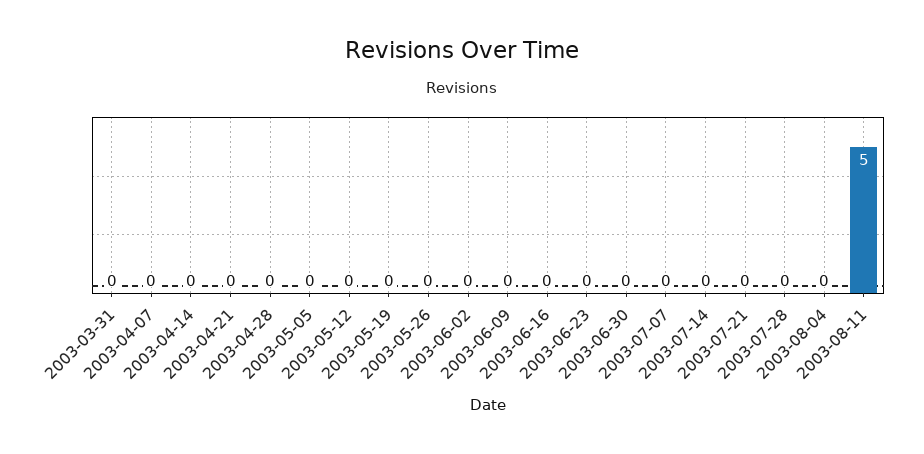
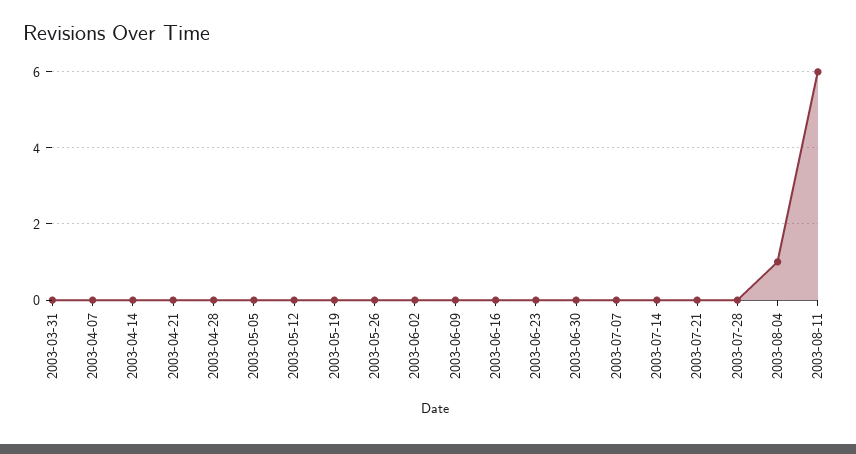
  {
    "2003-03-31": 0,
    "2003-04-07": 0,
    "2003-04-14": 0,
    "2003-04-21": 0,
    "2003-04-28": 0,
    "2003-05-05": 0,
    "2003-05-12": 0,
    "2003-05-19": 0,
    "2003-05-26": 0,
    "2003-06-02": 0,
    "2003-06-09": 0,
    "2003-06-16": 0,
    "2003-06-23": 0,
    "2003-06-30": 0,
    "2003-07-07": 0,
    "2003-07-14": 0,
    "2003-07-21": 0,
    "2003-07-28": 0,
-   "2003-08-04": 0,
+   "2003-08-04": 1,
-   "2003-08-11": 5
+   "2003-08-11": 6
  }

